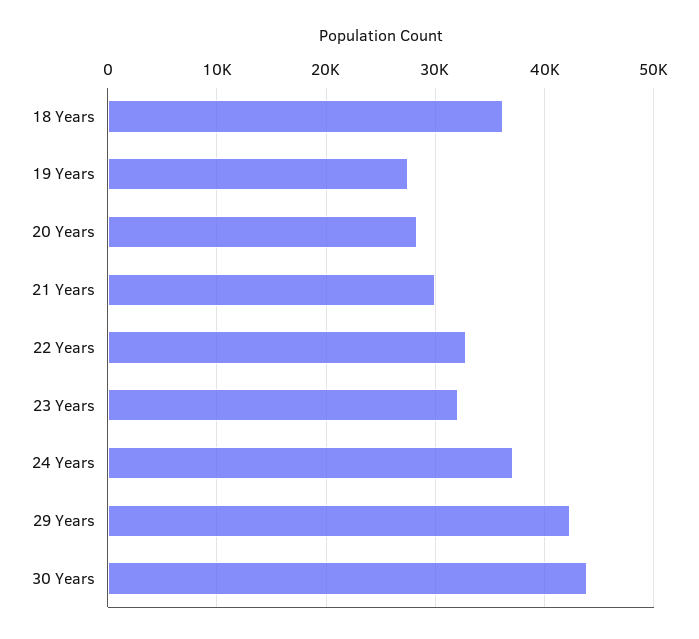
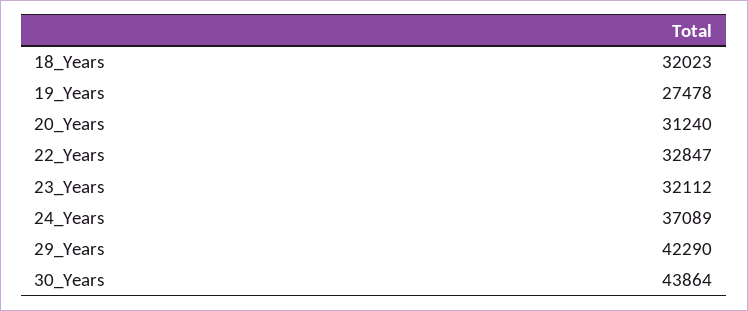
  {
-   "18 Years": 36000,
+   "18 Years": 32023,
    "19 Years": 27478,
-   "20 Years": 28000,
+   "20 Years": 31240,
-   "21 Years": 30000,
    "22 Years": 32847,
    "23 Years": 32112,
    "24 Years": 37089,
    "29 Years": 42290,
    "30 Years": 43864
  }

